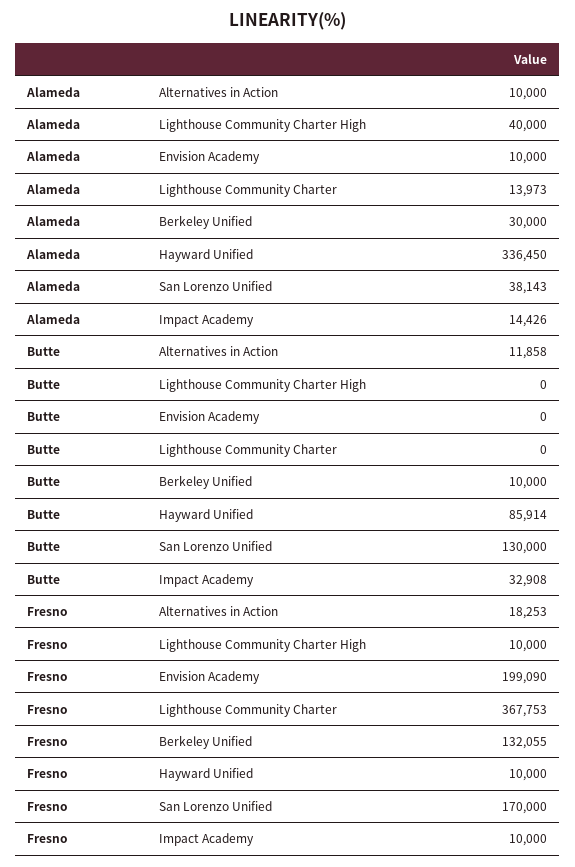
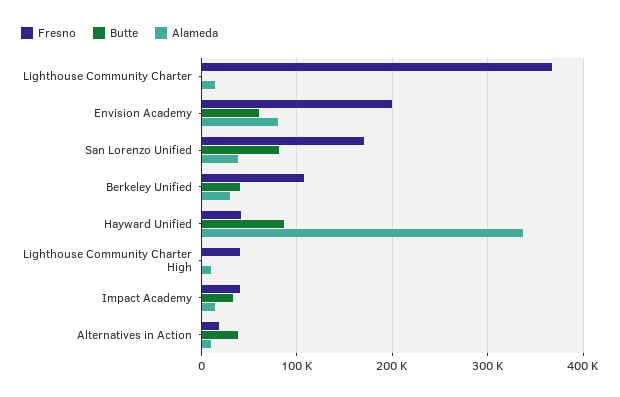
  {
    "Alameda": {
      "Alternatives in Action": 10000,
-     "Lighthouse Community Charter High": 40000,
+     "Lighthouse Community Charter High": 10000,
-     "Envision Academy": 10000,
+     "Envision Academy": 80000,
      "Lighthouse Community Charter": 13973,
      "Berkeley Unified": 30000,
      "Hayward Unified": 336450,
      "San Lorenzo Unified": 38143,
      "Impact Academy": 14426
    },
    "Butte": {
-     "Alternatives in Action": 11858,
+     "Alternatives in Action": 40000,
      "Lighthouse Community Charter High": 0,
-     "Envision Academy": 0,
+     "Envision Academy": 60000,
      "Lighthouse Community Charter": 0,
-     "Berkeley Unified": 10000,
+     "Berkeley Unified": 40000,
      "Hayward Unified": 85914,
-     "San Lorenzo Unified": 130000,
+     "San Lorenzo Unified": 80000,
      "Impact Academy": 32908
    },
    "Fresno": {
      "Alternatives in Action": 18253,
-     "Lighthouse Community Charter High": 10000,
+     "Lighthouse Community Charter High": 40000,
      "Envision Academy": 199090,
      "Lighthouse Community Charter": 367753,
-     "Berkeley Unified": 132055,
+     "Berkeley Unified": 110000,
-     "Hayward Unified": 10000,
+     "Hayward Unified": 40000,
      "San Lorenzo Unified": 170000,
-     "Impact Academy": 10000
+     "Impact Academy": 40000
    }
  }

